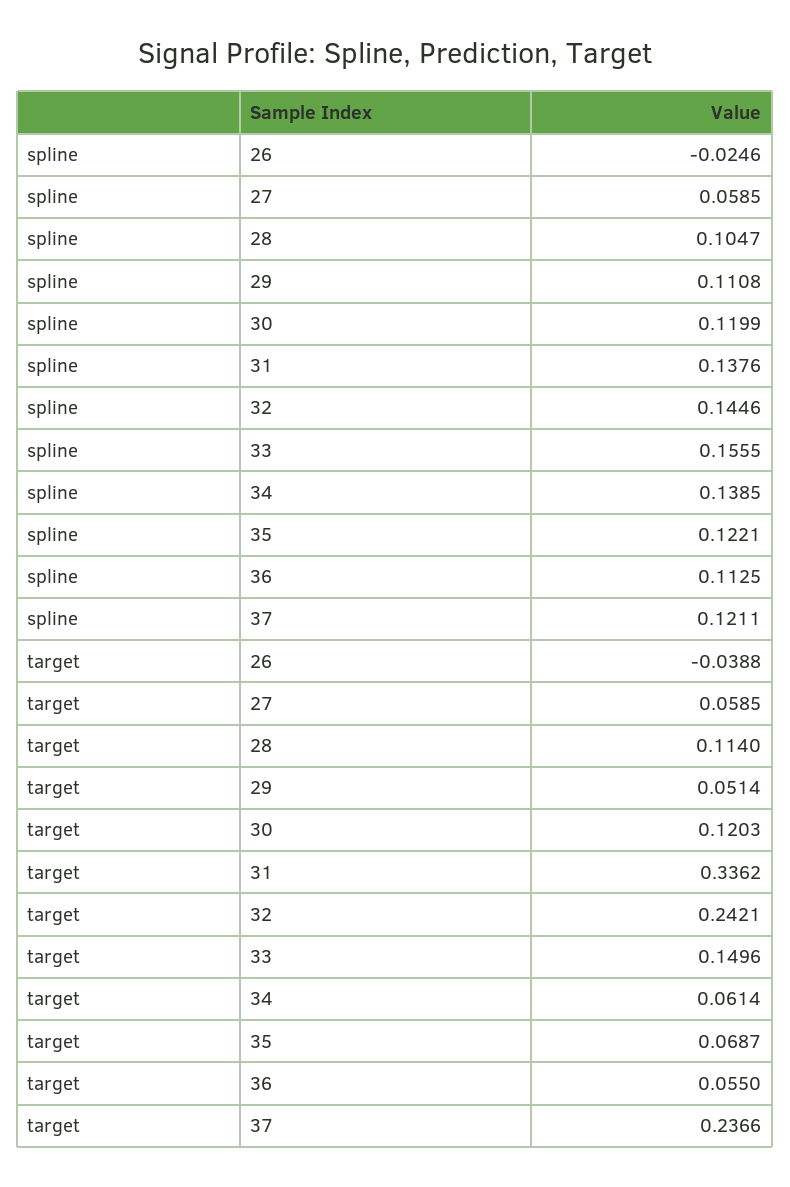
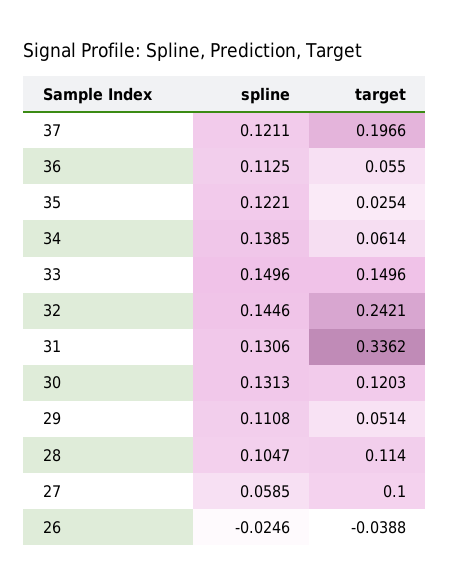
  {
    "spline": {
      "26": -0.0246,
      "27": 0.0585,
      "28": 0.1047,
      "29": 0.1108,
-     "30": 0.1199,
+     "30": 0.1313,
-     "31": 0.1376,
+     "31": 0.1306,
      "32": 0.1446,
-     "33": 0.1555,
+     "33": 0.1496,
      "34": 0.1385,
      "35": 0.1221,
      "36": 0.1125,
      "37": 0.1211
    },
    "target": {
      "26": -0.0388,
-     "27": 0.0585,
+     "27": 0.1,
      "28": 0.114,
      "29": 0.0514,
      "30": 0.1203,
      "31": 0.3362,
      "32": 0.2421,
      "33": 0.1496,
      "34": 0.0614,
-     "35": 0.0687,
+     "35": 0.0254,
      "36": 0.055,
-     "37": 0.2366
+     "37": 0.1966
    }
  }

